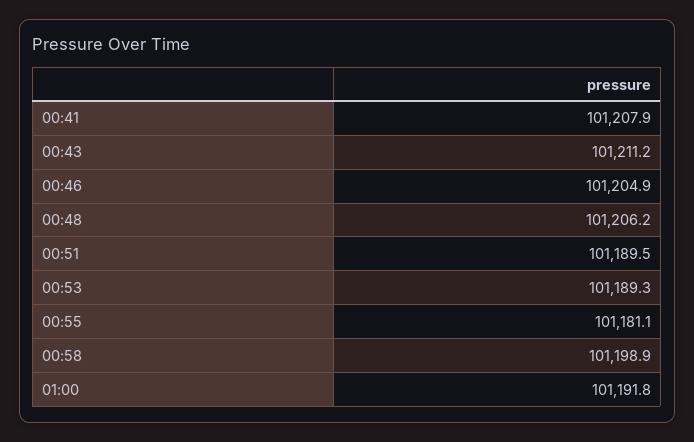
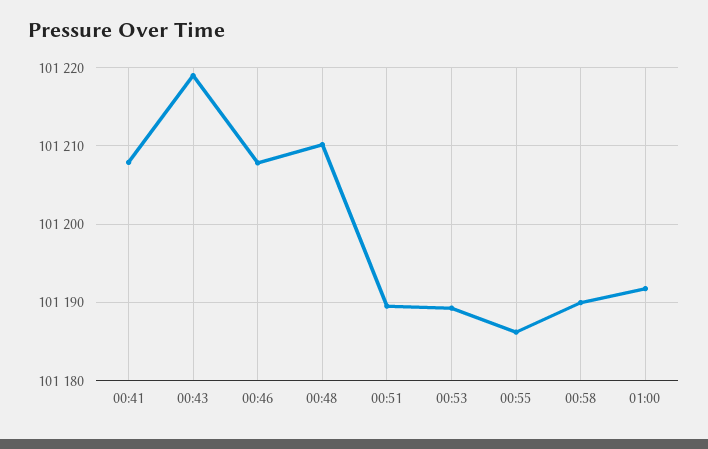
  {
    "00:41": 101207.9,
-   "00:43": 101211.2,
+   "00:43": 101219,
-   "00:46": 101204.9,
+   "00:46": 101208,
-   "00:48": 101206.2,
+   "00:48": 101210,
    "00:51": 101189.5,
    "00:53": 101189.3,
-   "00:55": 101181.1,
+   "00:55": 101186,
-   "00:58": 101198.9,
+   "00:58": 101190,
    "01:00": 101191.8
  }

